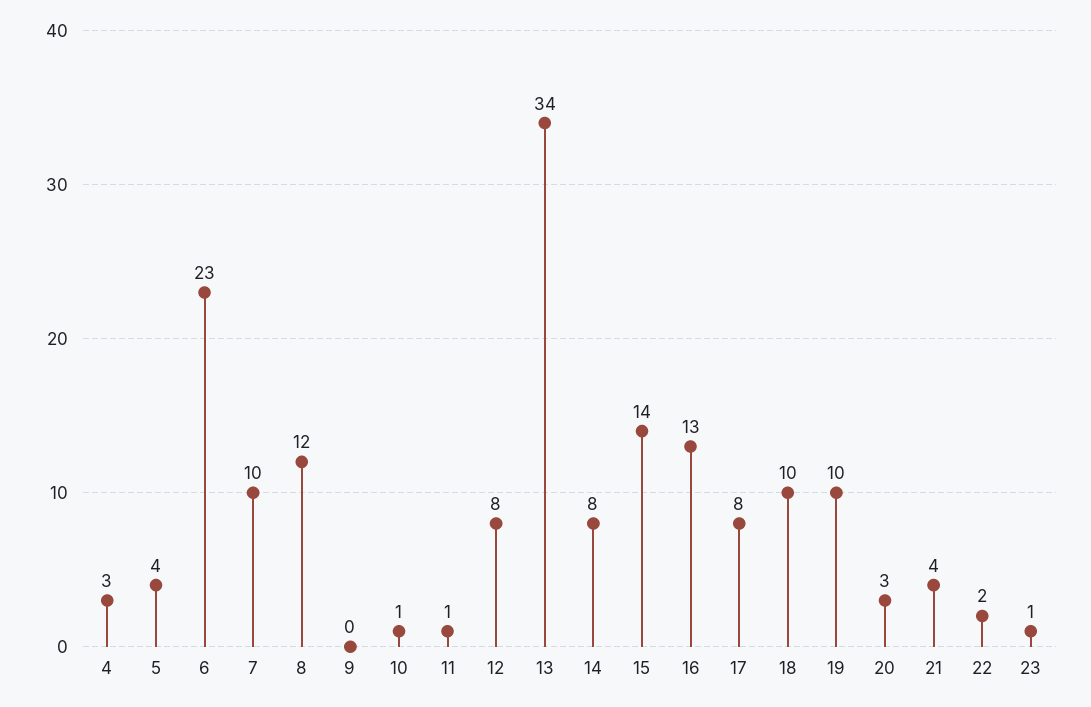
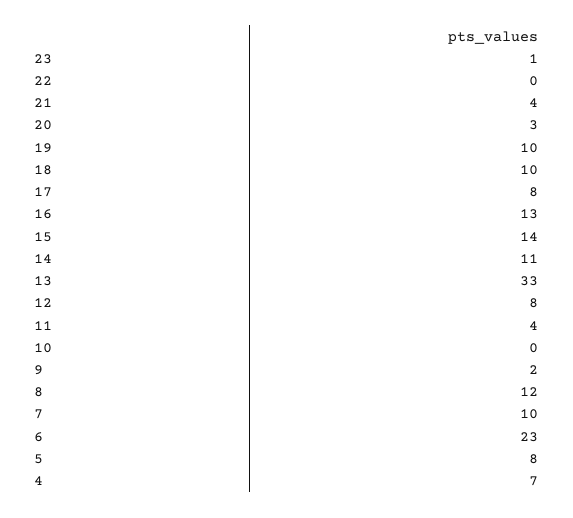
  {
-   "4": 3,
+   "4": 7,
-   "5": 4,
+   "5": 8,
    "6": 23,
    "7": 10,
    "8": 12,
-   "9": 0,
+   "9": 2,
-   "10": 1,
+   "10": 0,
-   "11": 1,
+   "11": 4,
    "12": 8,
-   "13": 34,
+   "13": 33,
-   "14": 8,
+   "14": 11,
    "15": 14,
    "16": 13,
    "17": 8,
    "18": 10,
    "19": 10,
    "20": 3,
    "21": 4,
-   "22": 2,
+   "22": 0,
    "23": 1
  }

